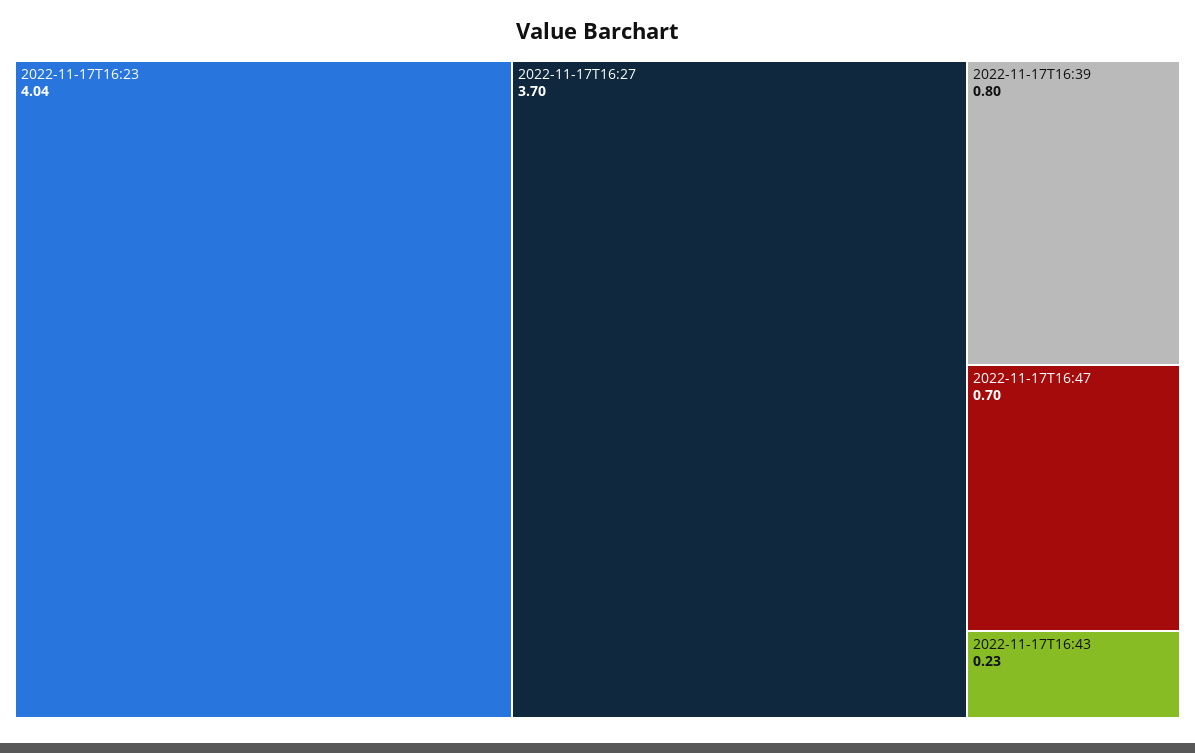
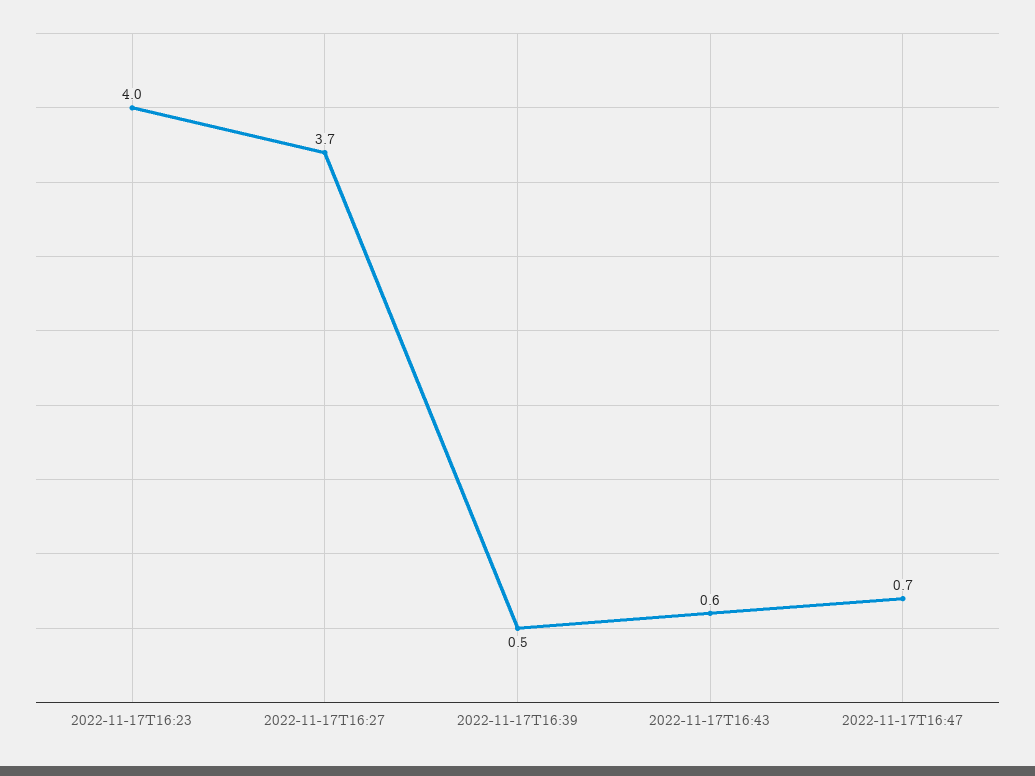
  {
    "2022-11-17T16:23": 4.04,
    "2022-11-17T16:27": 3.7,
-   "2022-11-17T16:39": 0.8,
+   "2022-11-17T16:39": 0.5,
    "2022-11-17T16:47": 0.7,
-   "2022-11-17T16:43": 0.23
+   "2022-11-17T16:43": 0.6
  }

